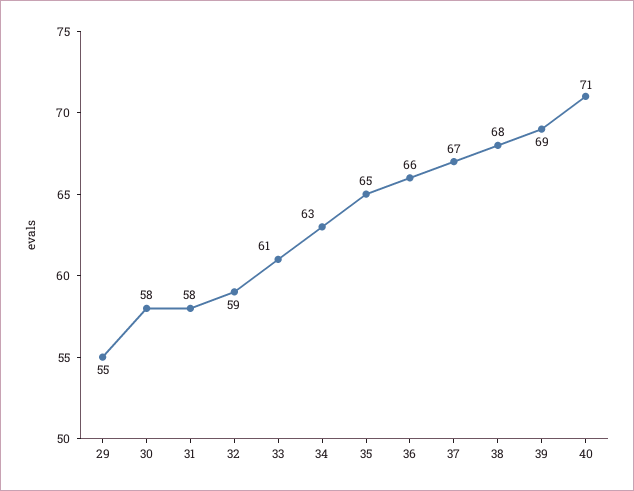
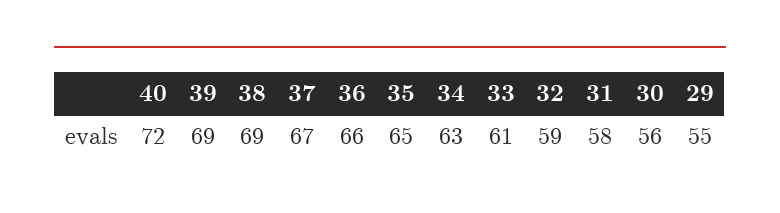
  {
    "29": 55,
-   "30": 58,
+   "30": 56,
    "31": 58,
    "32": 59,
    "33": 61,
    "34": 63,
    "35": 65,
    "36": 66,
    "37": 67,
-   "38": 68,
+   "38": 69,
    "39": 69,
-   "40": 71
+   "40": 72
  }

